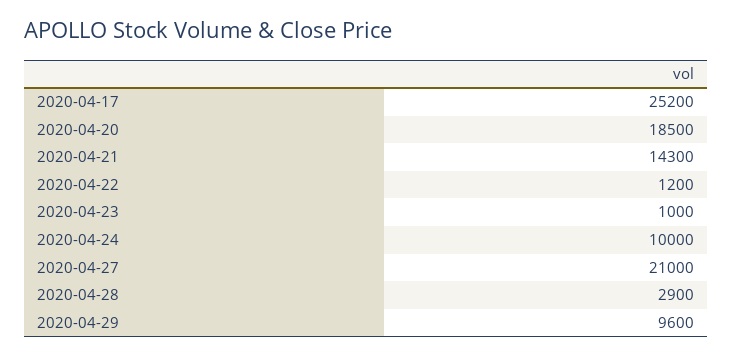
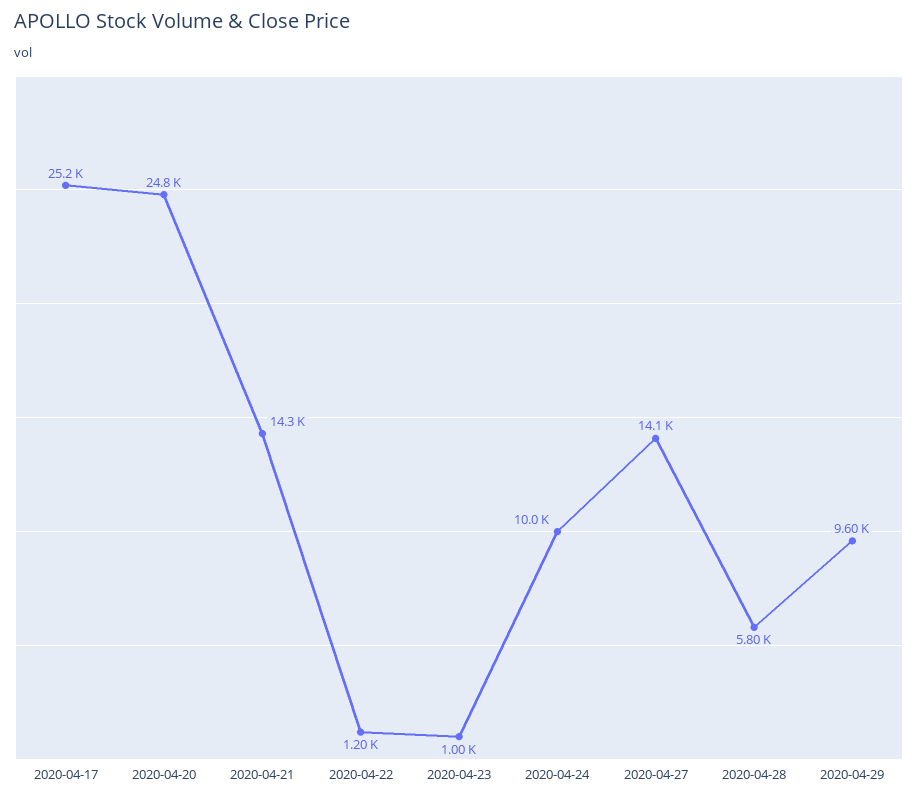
  {
    "2020-04-17": 25200,
-   "2020-04-20": 18500,
+   "2020-04-20": 24800,
    "2020-04-21": 14300,
    "2020-04-22": 1200,
    "2020-04-23": 1000,
    "2020-04-24": 10000,
-   "2020-04-27": 21000,
+   "2020-04-27": 14100,
-   "2020-04-28": 2900,
+   "2020-04-28": 5800,
    "2020-04-29": 9600
  }

